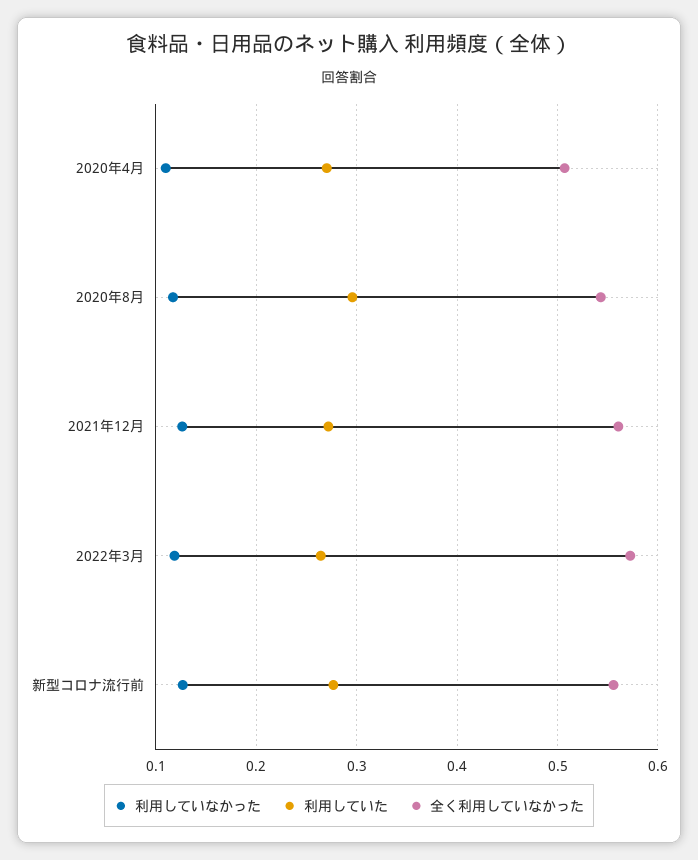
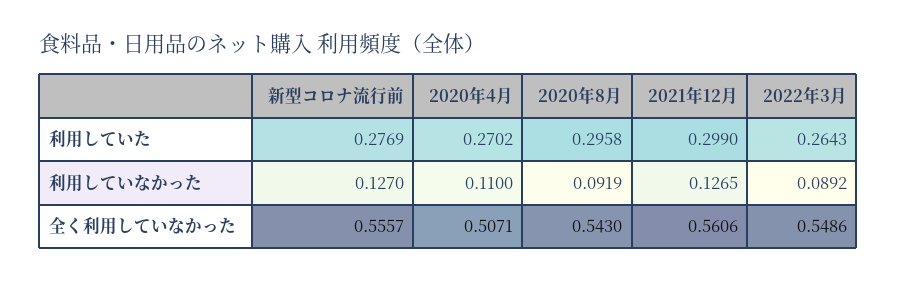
  {
    "利用していなかった": {
      "2020年4月": 0.11,
-     "2020年8月": 0.12,
+     "2020年8月": 0.0919,
      "2021年12月": 0.1265,
-     "2022年3月": 0.12,
+     "2022年3月": 0.0892,
      "新型コロナ流行前": 0.127
    },
    "利用していた": {
      "2020年4月": 0.2702,
      "2020年8月": 0.2958,
-     "2021年12月": 0.27,
+     "2021年12月": 0.299,
      "2022年3月": 0.2643,
      "新型コロナ流行前": 0.2769
    },
    "全く利用していなかった": {
      "2020年4月": 0.5071,
      "2020年8月": 0.543,
      "2021年12月": 0.5606,
-     "2022年3月": 0.57,
+     "2022年3月": 0.5486,
      "新型コロナ流行前": 0.5557
    }
  }

